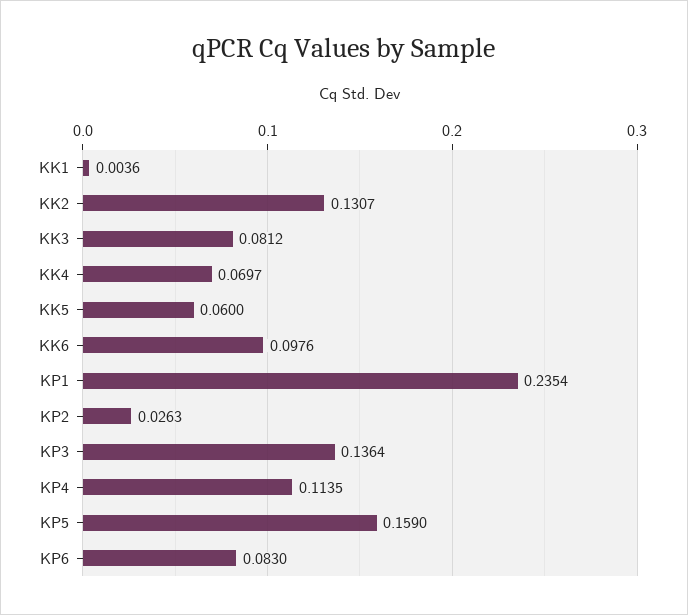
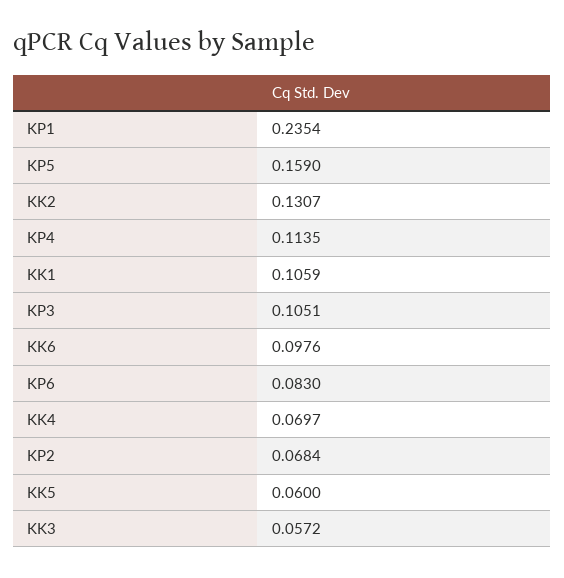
  {
-   "KK1": 0.0036,
+   "KK1": 0.1059,
    "KK2": 0.1307,
-   "KK3": 0.0812,
+   "KK3": 0.0572,
    "KK4": 0.0697,
    "KK5": 0.06,
    "KK6": 0.0976,
    "KP1": 0.2354,
-   "KP2": 0.0263,
+   "KP2": 0.0684,
-   "KP3": 0.1364,
+   "KP3": 0.1051,
    "KP4": 0.1135,
    "KP5": 0.159,
    "KP6": 0.083
  }

